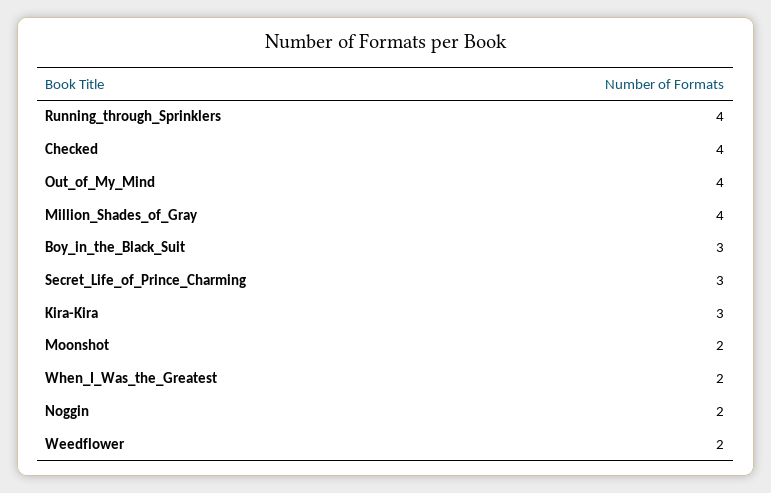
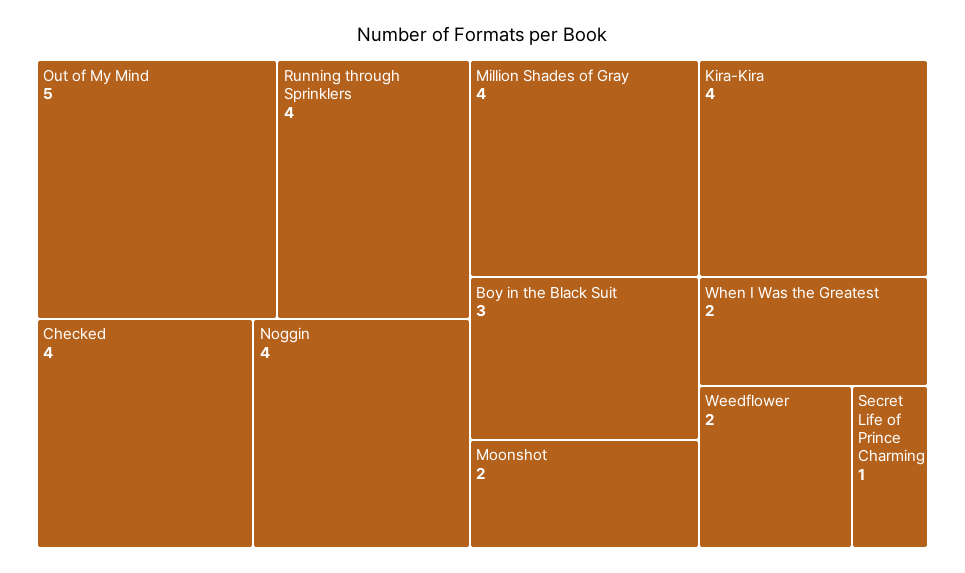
  {
    "Running_through_Sprinklers": 4,
    "Checked": 4,
-   "Out_of_My_Mind": 4,
+   "Out_of_My_Mind": 5,
    "Million_Shades_of_Gray": 4,
    "Boy_in_the_Black_Suit": 3,
-   "Secret_Life_of_Prince_Charming": 3,
+   "Secret_Life_of_Prince_Charming": 1,
-   "Kira-Kira": 3,
+   "Kira-Kira": 4,
    "Moonshot": 2,
    "When_I_Was_the_Greatest": 2,
-   "Noggin": 2,
+   "Noggin": 4,
    "Weedflower": 2
  }

